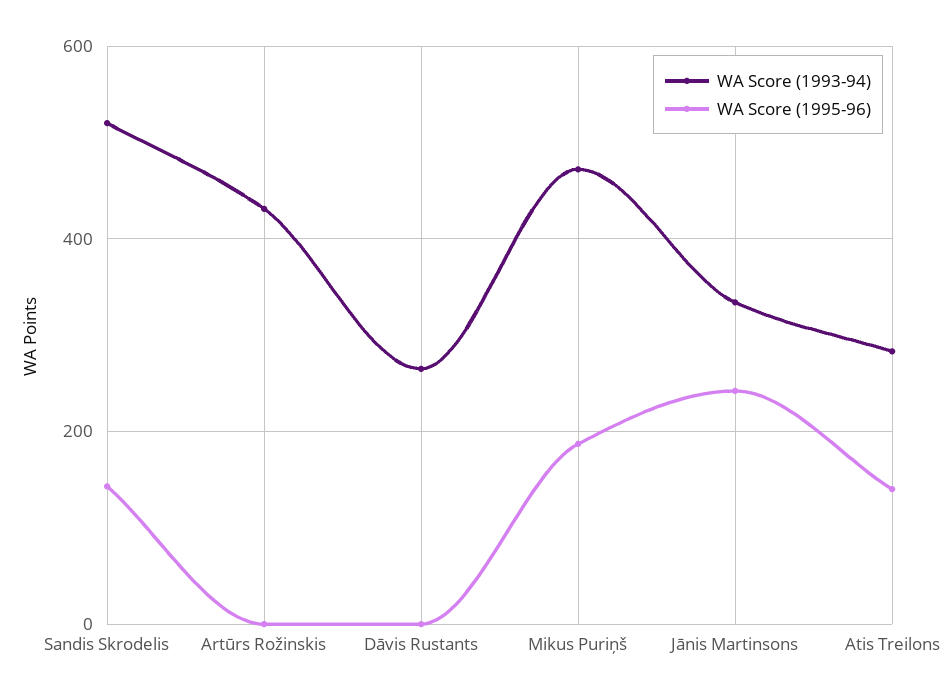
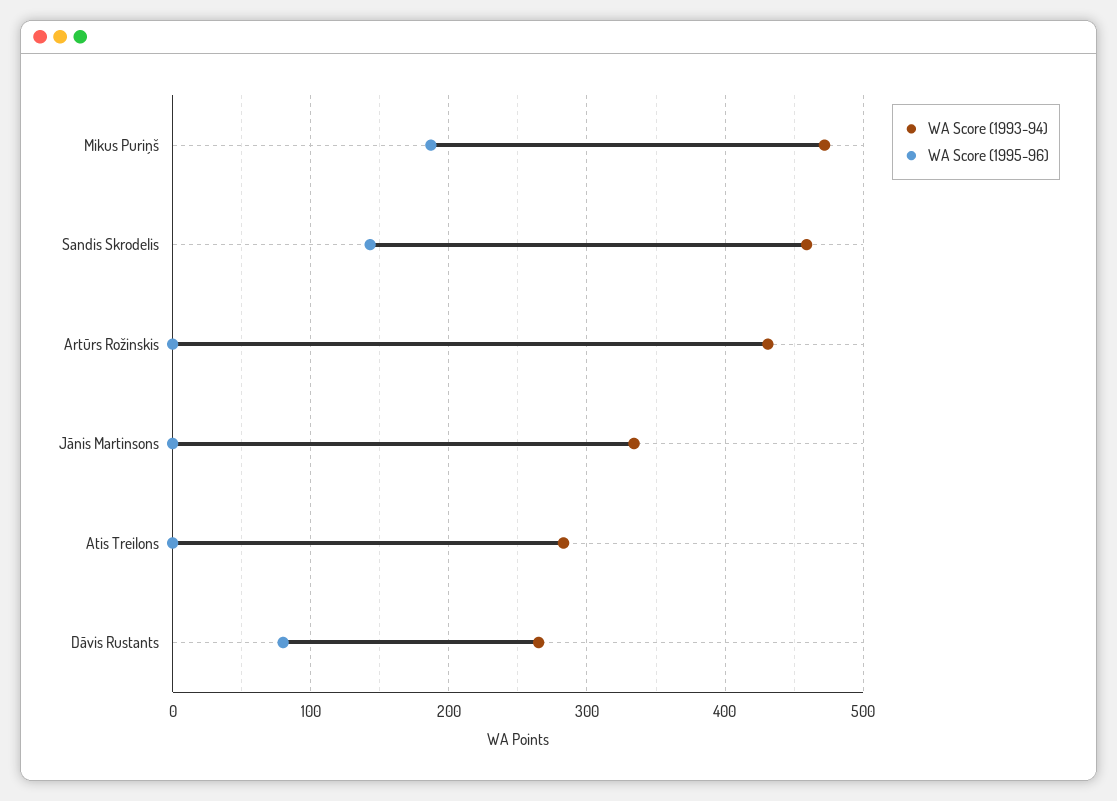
  {
    "WA Score (1993-94)": {
-     "Sandis Skrodelis": 520,
+     "Sandis Skrodelis": 460,
      "Artūrs Rožinskis": 430,
      "Dāvis Rustants": 270,
      "Mikus Puriņš": 470,
      "Jānis Martinsons": 330,
      "Atis Treilons": 280
    },
    "WA Score (1995-96)": {
      "Sandis Skrodelis": 140,
      "Artūrs Rožinskis": 0,
-     "Dāvis Rustants": 0,
+     "Dāvis Rustants": 80,
      "Mikus Puriņš": 190,
-     "Jānis Martinsons": 240,
+     "Jānis Martinsons": 0,
-     "Atis Treilons": 140
+     "Atis Treilons": 0
    }
  }

